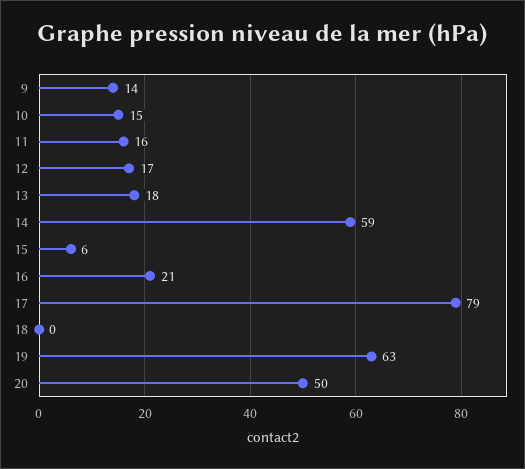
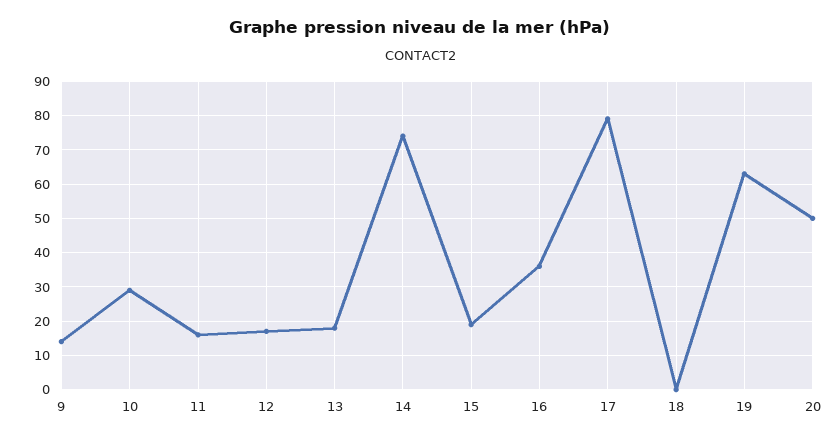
  {
    "9": 14,
-   "10": 15,
+   "10": 30,
    "11": 16,
    "12": 17,
    "13": 18,
-   "14": 59,
+   "14": 75,
-   "15": 6,
+   "15": 20,
-   "16": 21,
+   "16": 35,
    "17": 79,
    "18": 0,
    "19": 63,
    "20": 50
  }

